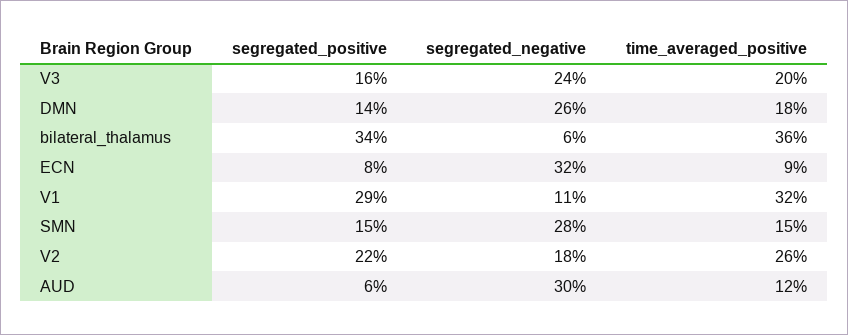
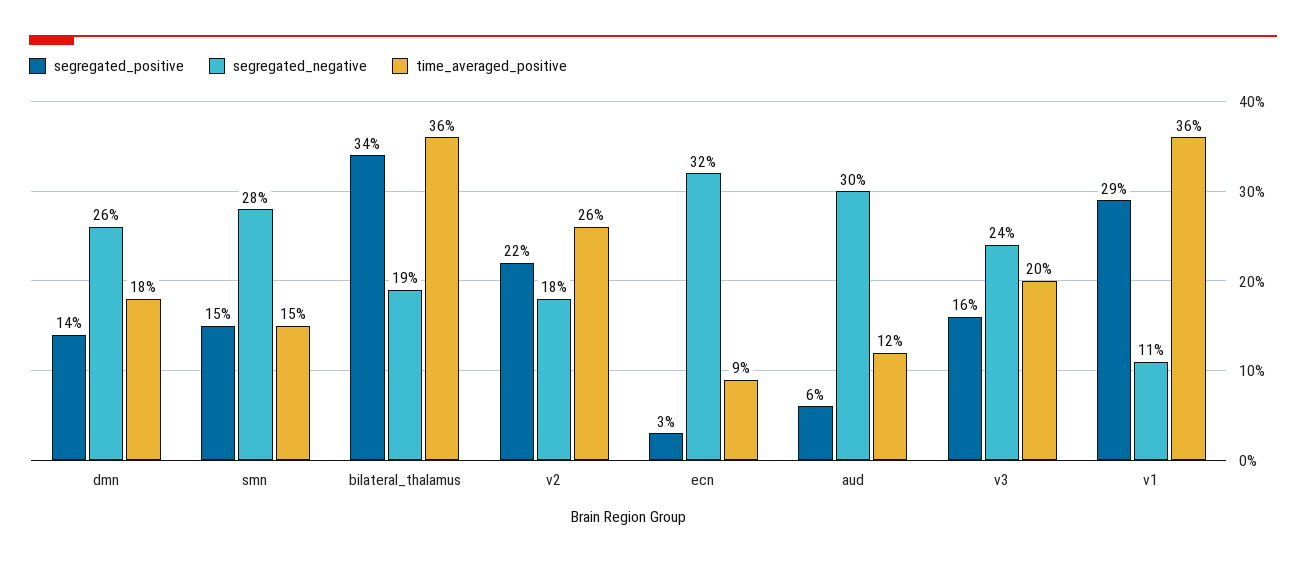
  {
    "segregated_positive": {
      "V3": 16,
      "DMN": 14,
      "bilateral_thalamus": 34,
-     "ECN": 8,
+     "ECN": 3,
      "V1": 29,
      "SMN": 15,
      "V2": 22,
      "AUD": 6
    },
    "segregated_negative": {
      "V3": 24,
      "DMN": 26,
-     "bilateral_thalamus": 6,
+     "bilateral_thalamus": 19,
      "ECN": 32,
      "V1": 11,
      "SMN": 28,
      "V2": 18,
      "AUD": 30
    },
    "time_averaged_positive": {
      "V3": 20,
      "DMN": 18,
      "bilateral_thalamus": 36,
      "ECN": 9,
-     "V1": 32,
+     "V1": 36,
      "SMN": 15,
      "V2": 26,
      "AUD": 12
    }
  }

